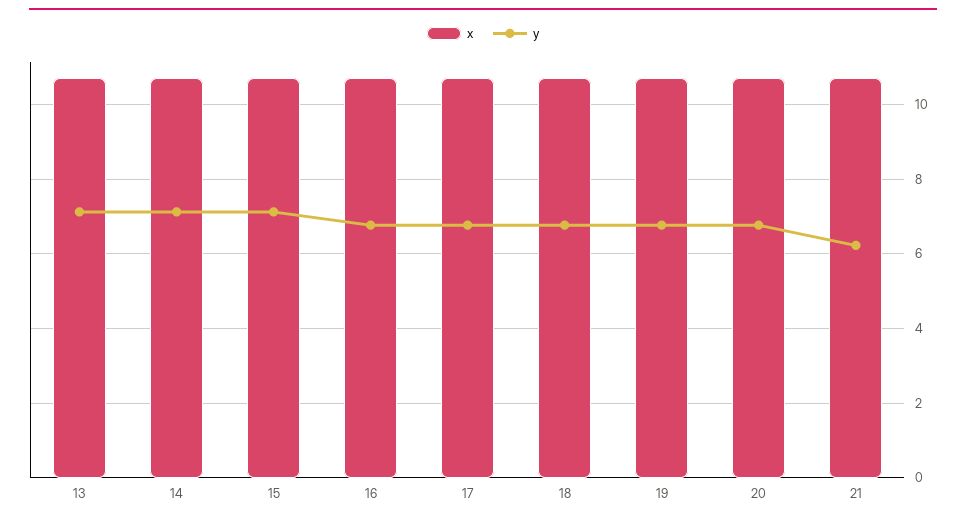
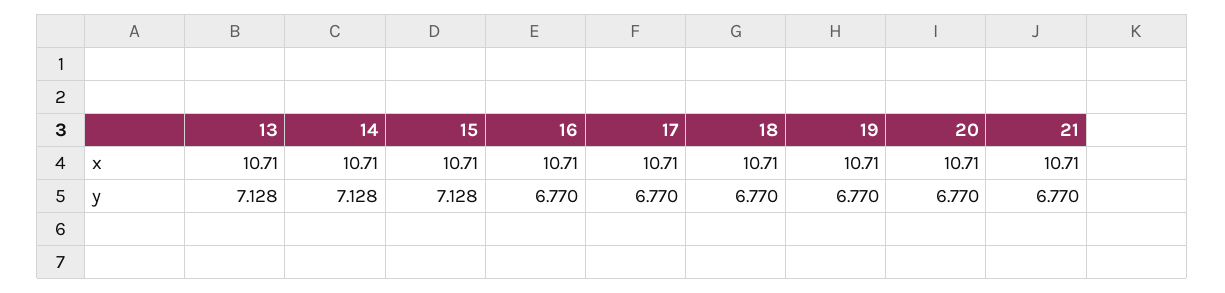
  {
    "x": {
      "13": 10.71,
      "14": 10.71,
      "15": 10.71,
      "16": 10.71,
      "17": 10.71,
      "18": 10.71,
      "19": 10.71,
      "20": 10.71,
      "21": 10.71
    },
    "y": {
      "13": 7.128,
      "14": 7.128,
      "15": 7.128,
      "16": 6.77,
      "17": 6.77,
      "18": 6.77,
      "19": 6.77,
      "20": 6.77,
-     "21": 6.2
+     "21": 6.77
    }
  }

